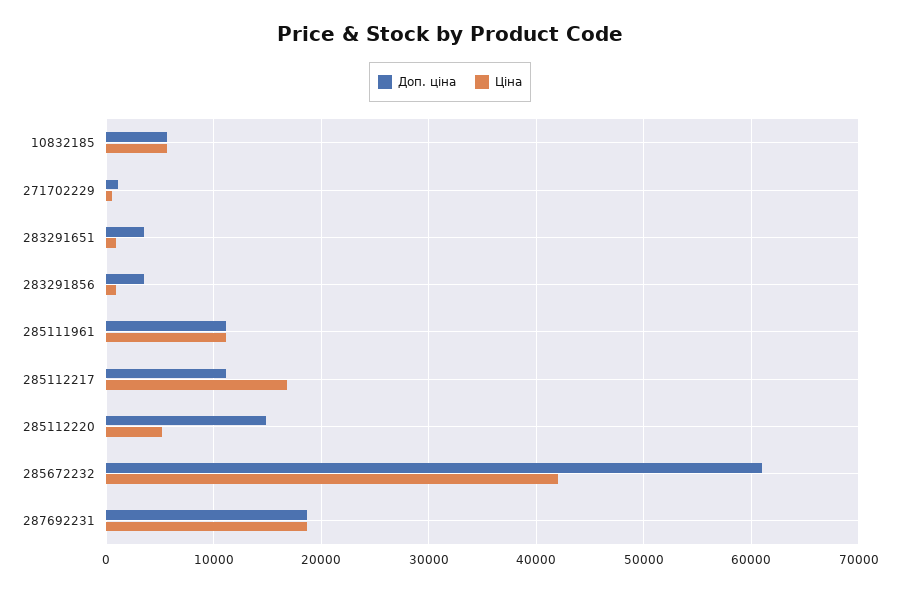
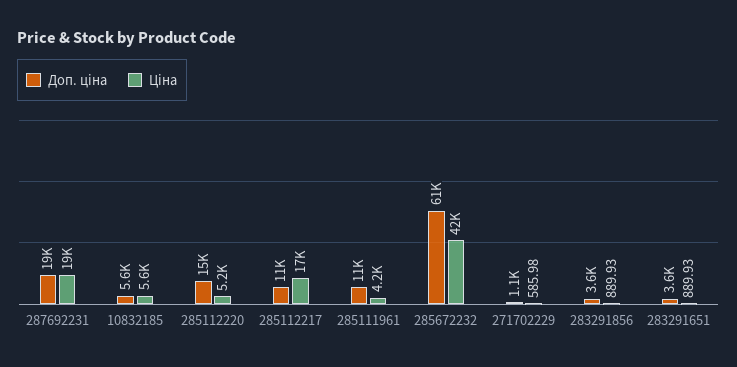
  {
    "Доп. ціна": {
      "10832185": 5600,
      "271702229": 1100,
      "283291651": 3600,
      "283291856": 3600,
      "285111961": 11000,
      "285112217": 11000,
      "285112220": 15000,
      "285672232": 61000,
      "287692231": 19000
    },
    "Ціна": {
      "10832185": 5600,
      "271702229": 585.98,
      "283291651": 889.93,
      "283291856": 889.93,
-     "285111961": 11000,
+     "285111961": 4200,
      "285112217": 17000,
      "285112220": 5200,
      "285672232": 42000,
      "287692231": 19000
    }
  }

